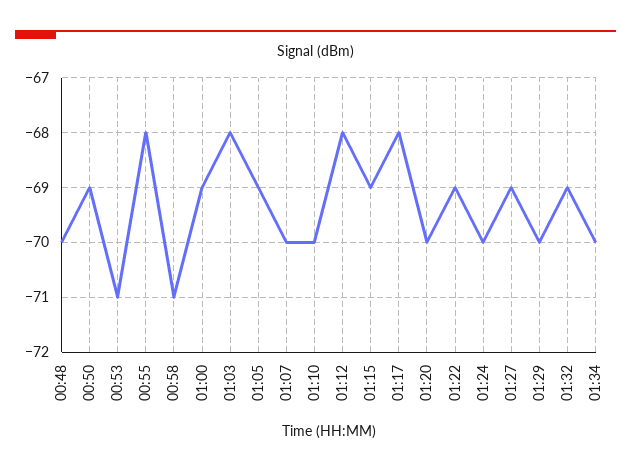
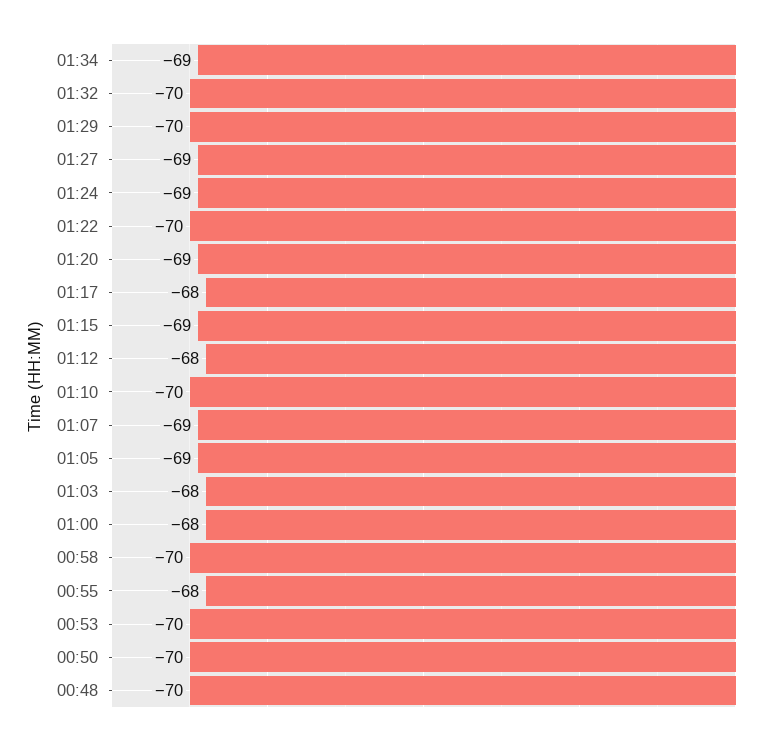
  {
    "00:48": -70,
-   "00:50": -69,
+   "00:50": -70,
-   "00:53": -71,
+   "00:53": -70,
    "00:55": -68,
-   "00:58": -71,
+   "00:58": -70,
-   "01:00": -69,
+   "01:00": -68,
    "01:03": -68,
    "01:05": -69,
-   "01:07": -70,
+   "01:07": -69,
    "01:10": -70,
    "01:12": -68,
    "01:15": -69,
    "01:17": -68,
-   "01:20": -70,
+   "01:20": -69,
-   "01:22": -69,
+   "01:22": -70,
-   "01:24": -70,
+   "01:24": -69,
    "01:27": -69,
    "01:29": -70,
-   "01:32": -69,
+   "01:32": -70,
-   "01:34": -70
+   "01:34": -69
  }

